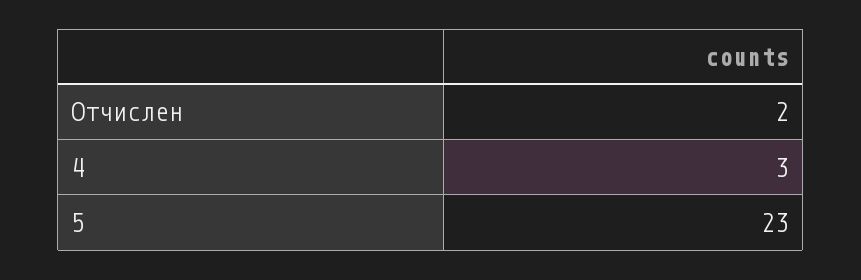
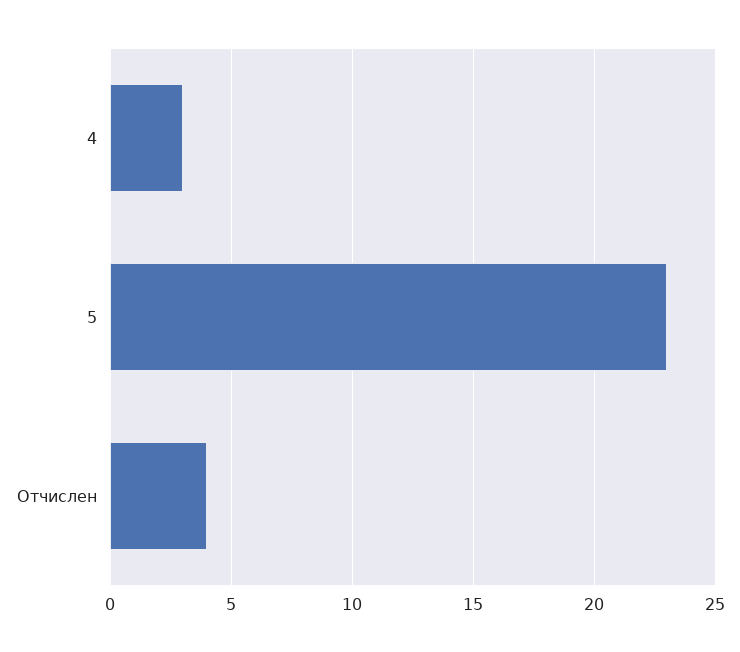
  {
-   "Отчислен": 2,
+   "Отчислен": 4,
    "4": 3,
    "5": 23
  }

